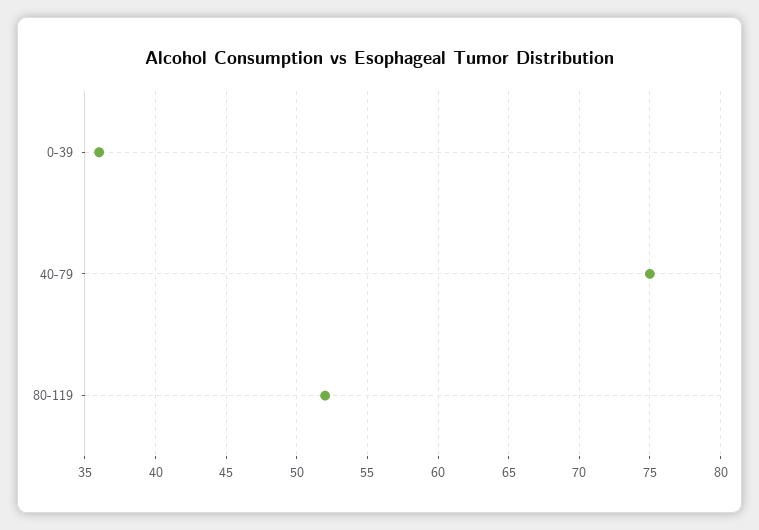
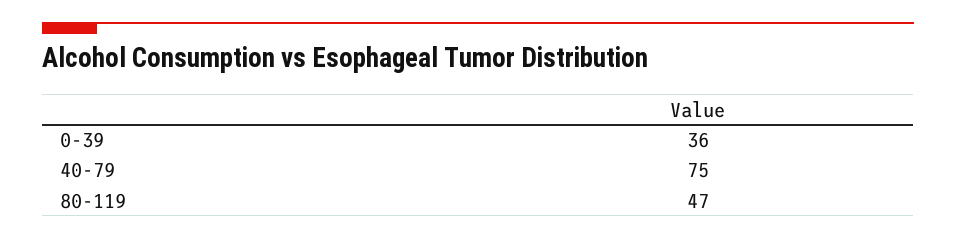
  {
    "0-39": 36,
    "40-79": 75,
-   "80-119": 52
+   "80-119": 47
  }

